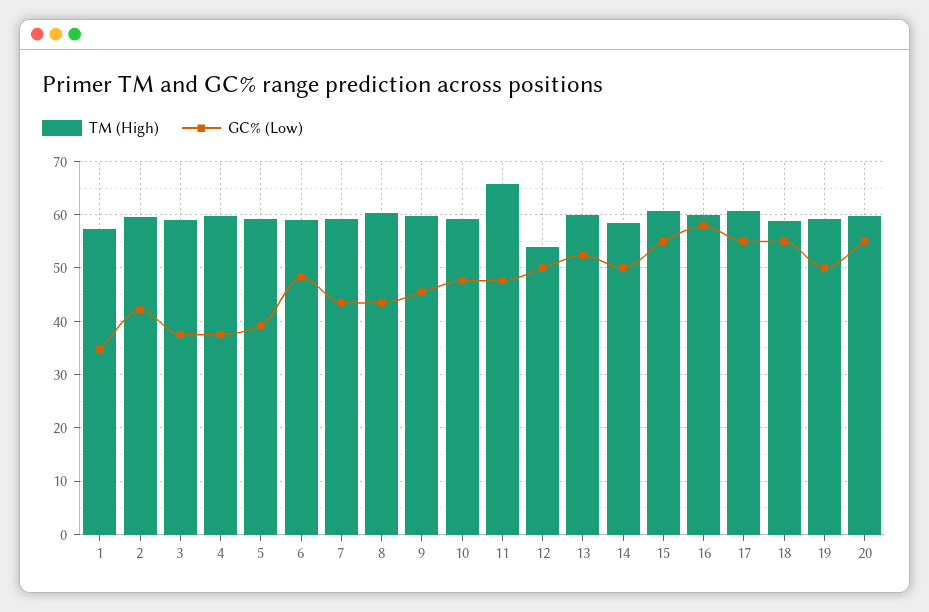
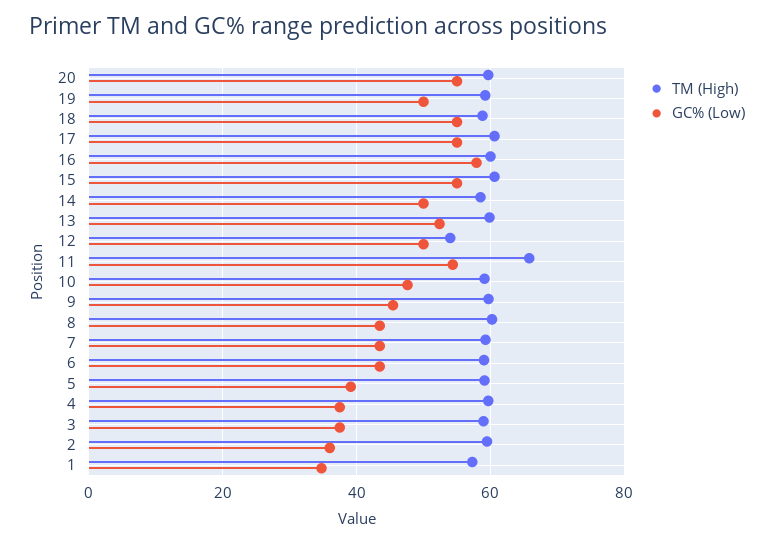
  {
    "TM (High)": {
      "1": 58,
      "2": 60,
      "3": 58,
      "4": 60,
      "5": 60,
      "6": 60,
      "7": 60,
      "8": 60,
      "9": 60,
      "10": 60,
      "11": 66,
      "12": 54,
      "13": 60,
      "14": 58,
      "15": 60,
      "16": 60,
      "17": 60,
      "18": 58,
      "19": 60,
      "20": 60
    },
    "GC% (Low)": {
      "1": 34,
-     "2": 42,
+     "2": 36,
      "3": 38,
      "4": 38,
      "5": 40,
-     "6": 48,
+     "6": 44,
      "7": 44,
      "8": 44,
      "9": 46,
      "10": 48,
-     "11": 48,
+     "11": 54,
      "12": 50,
      "13": 52,
      "14": 50,
      "15": 56,
      "16": 58,
      "17": 56,
      "18": 56,
      "19": 50,
      "20": 56
    }
  }

